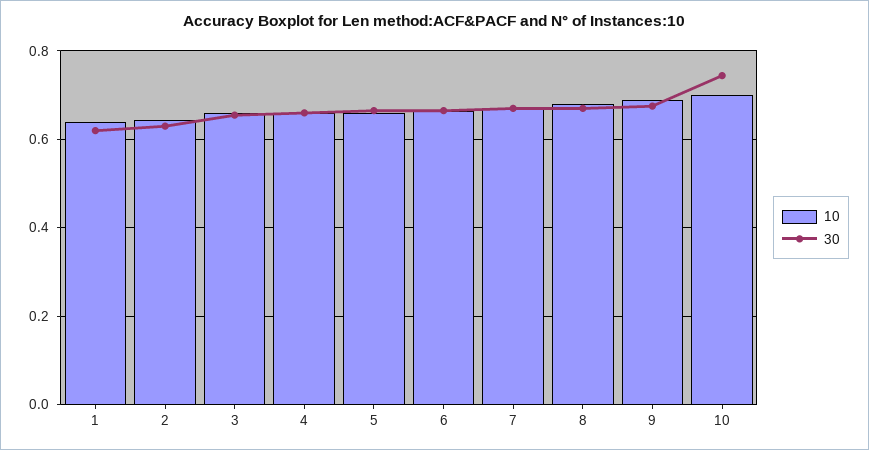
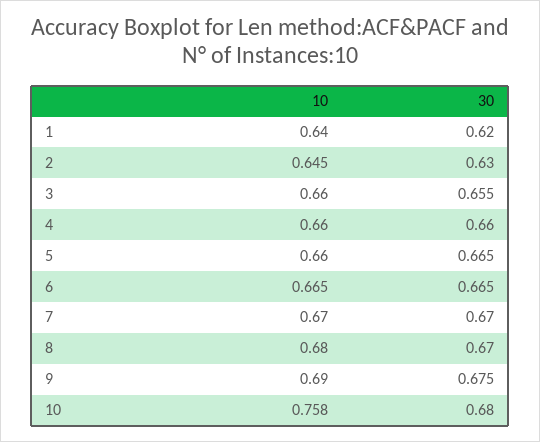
  {
    "10": {
      "1": 0.64,
      "2": 0.645,
      "3": 0.66,
      "4": 0.66,
      "5": 0.66,
      "6": 0.665,
      "7": 0.67,
      "8": 0.68,
      "9": 0.69,
-     "10": 0.7
+     "10": 0.758
    },
    "30": {
      "1": 0.62,
      "2": 0.63,
      "3": 0.655,
      "4": 0.66,
      "5": 0.665,
      "6": 0.665,
      "7": 0.67,
      "8": 0.67,
      "9": 0.675,
-     "10": 0.74
+     "10": 0.68
    }
  }

